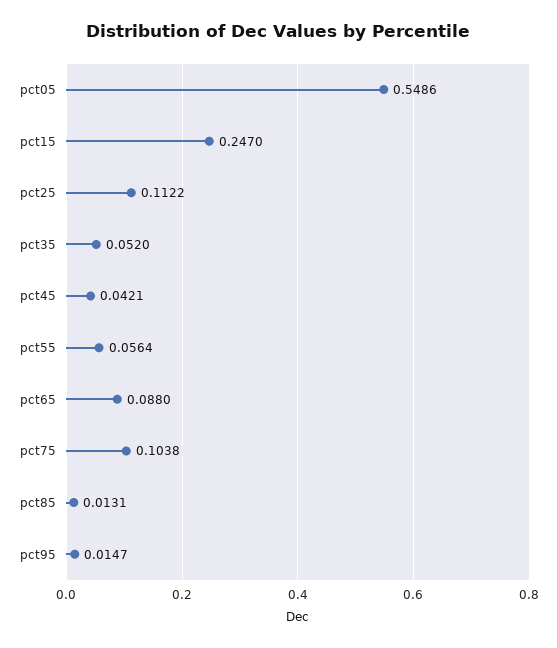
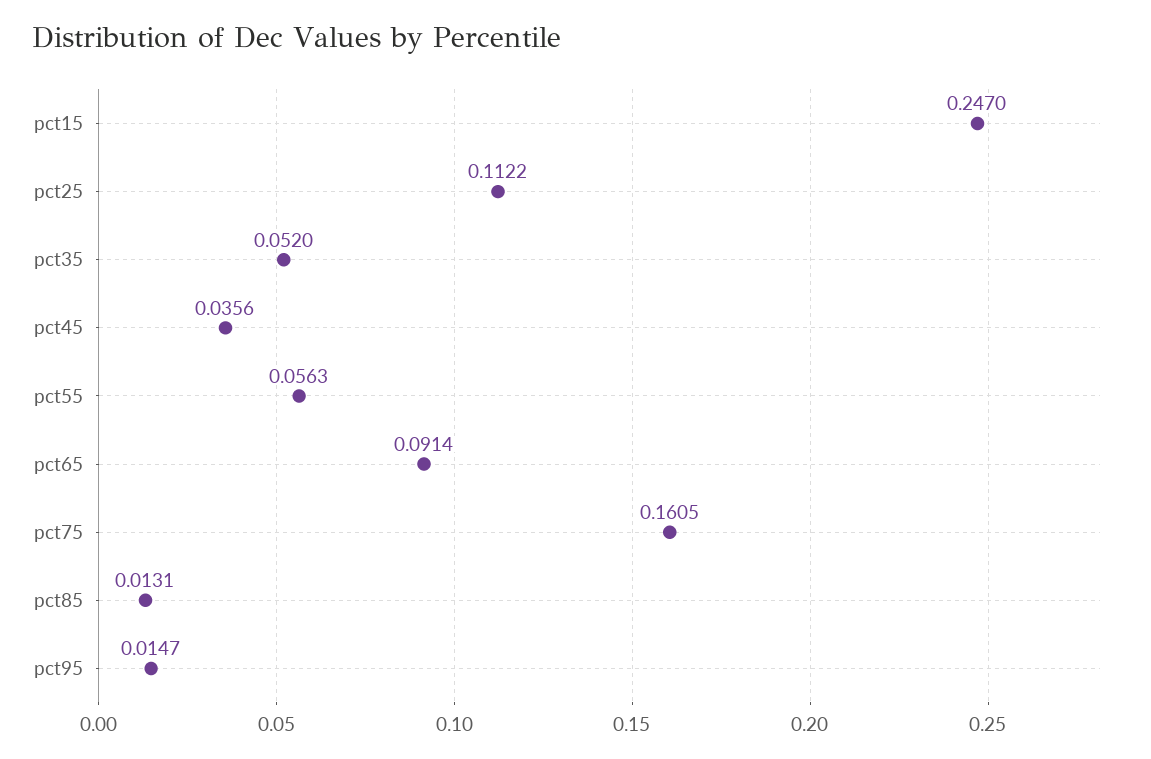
  {
-   "pct05": 0.5486,
    "pct15": 0.247,
    "pct25": 0.1122,
    "pct35": 0.052,
-   "pct45": 0.0421,
+   "pct45": 0.0356,
-   "pct55": 0.0564,
+   "pct55": 0.0563,
-   "pct65": 0.088,
+   "pct65": 0.0914,
-   "pct75": 0.1038,
+   "pct75": 0.1605,
    "pct85": 0.0131,
    "pct95": 0.0147
  }

